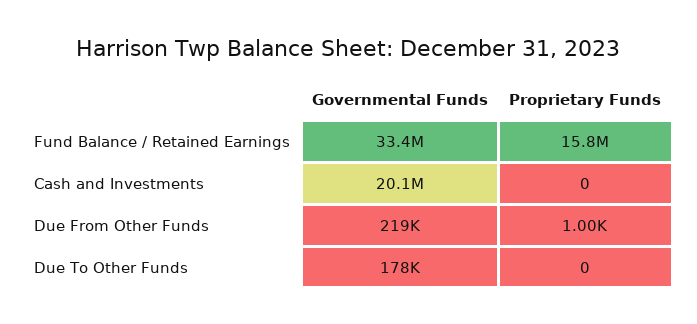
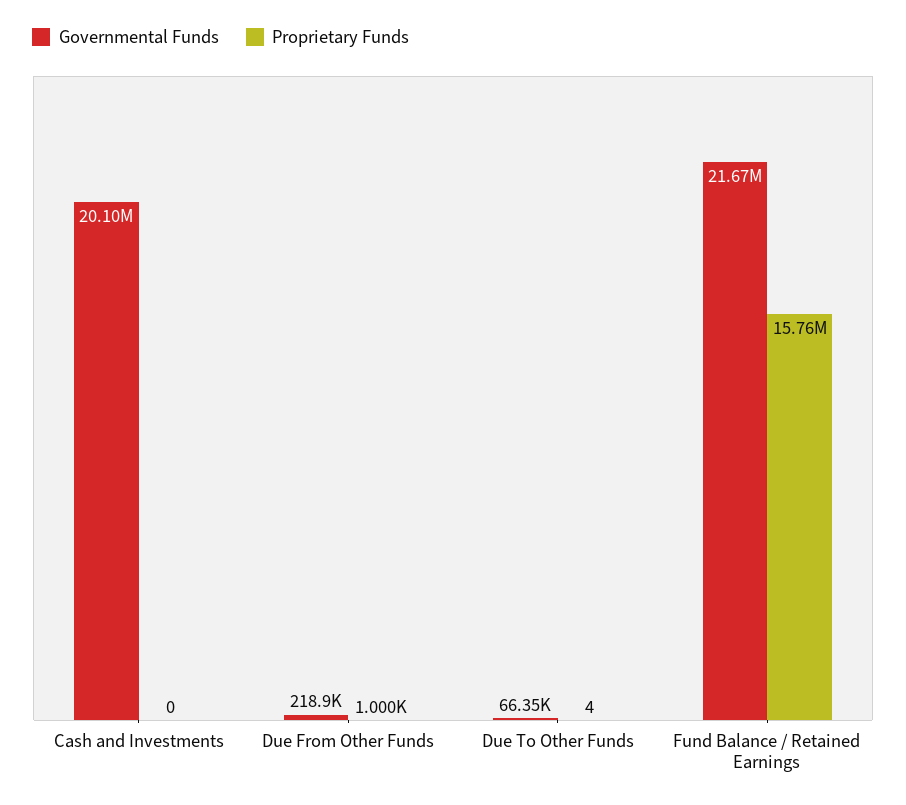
  {
    "Governmental Funds": {
-     "Fund Balance / Retained Earnings": 33400000,
+     "Fund Balance / Retained Earnings": 21670000,
      "Cash and Investments": 20100000,
      "Due From Other Funds": 218900,
-     "Due To Other Funds": 178000
+     "Due To Other Funds": 66350
    },
    "Proprietary Funds": {
      "Fund Balance / Retained Earnings": 15760000,
      "Cash and Investments": 0,
      "Due From Other Funds": 1000,
-     "Due To Other Funds": 0
+     "Due To Other Funds": 4
    }
  }

